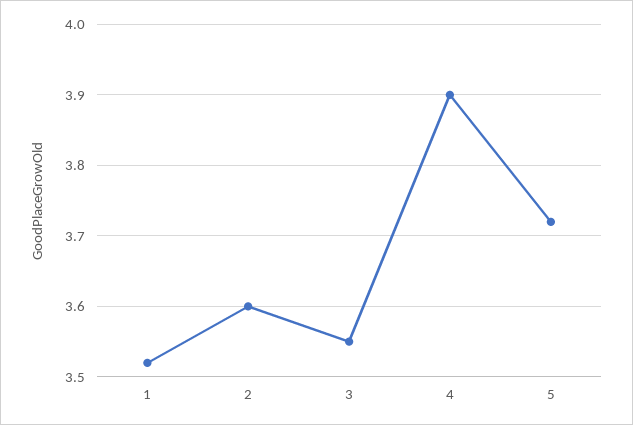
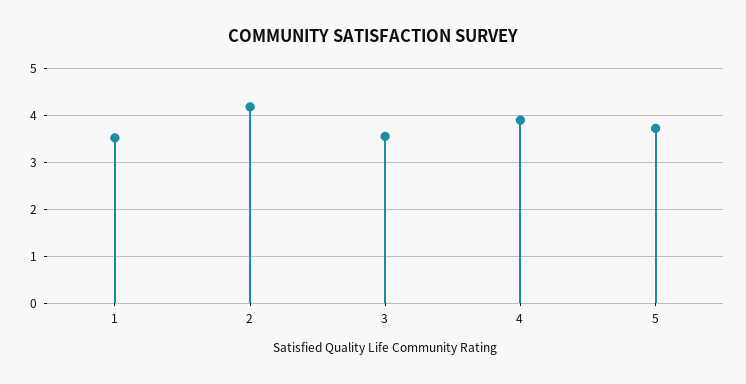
  {
    "1": 3.52,
-   "2": 3.6,
+   "2": 4.2,
    "3": 3.55,
    "4": 3.9,
    "5": 3.72
  }

